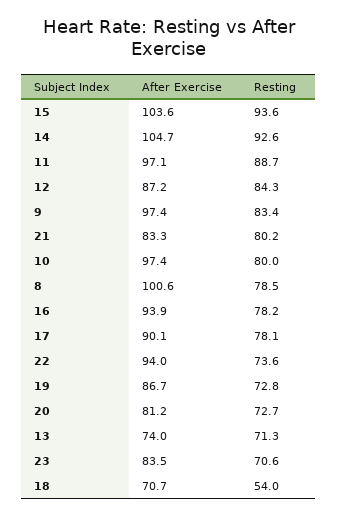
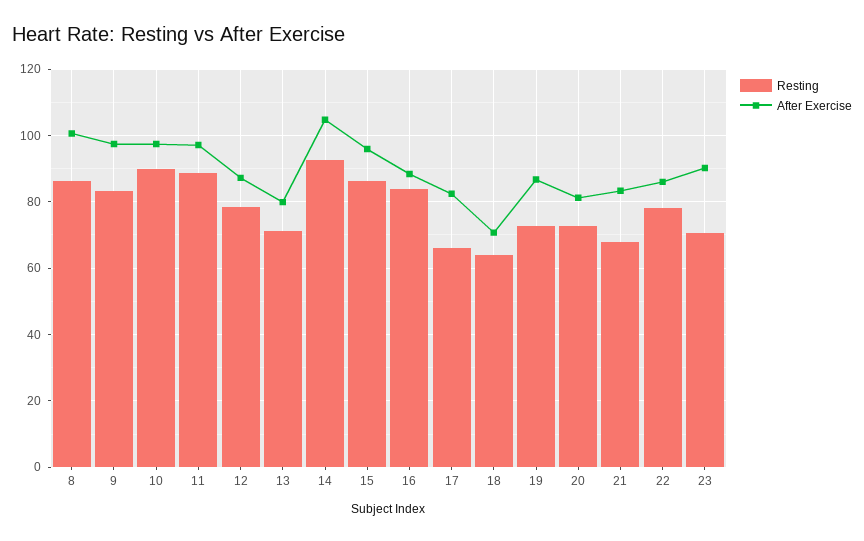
  {
    "After Exercise": {
-     "15": 103.6,
+     "15": 96,
      "14": 104.7,
      "11": 97.1,
      "12": 87.2,
      "9": 97.4,
      "21": 83.3,
      "10": 97.4,
      "8": 100.6,
-     "16": 93.9,
+     "16": 88,
-     "17": 90.1,
+     "17": 82,
-     "22": 94,
+     "22": 86,
      "19": 86.7,
      "20": 81.2,
-     "13": 74,
+     "13": 80,
-     "23": 83.5,
+     "23": 90,
      "18": 70.7
    },
    "Resting": {
-     "15": 93.6,
+     "15": 86,
      "14": 92.6,
      "11": 88.7,
-     "12": 84.3,
+     "12": 78,
      "9": 83.4,
-     "21": 80.2,
+     "21": 68,
-     "10": 80,
+     "10": 90,
-     "8": 78.5,
+     "8": 86,
-     "16": 78.2,
+     "16": 84,
-     "17": 78.1,
+     "17": 66,
-     "22": 73.6,
+     "22": 78,
      "19": 72.8,
      "20": 72.7,
      "13": 71.3,
      "23": 70.6,
-     "18": 54
+     "18": 64
    }
  }

